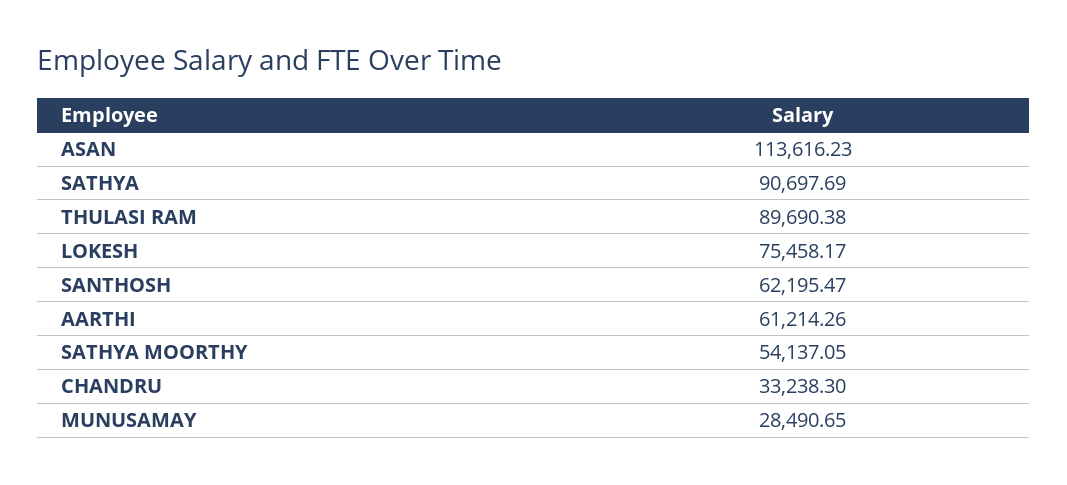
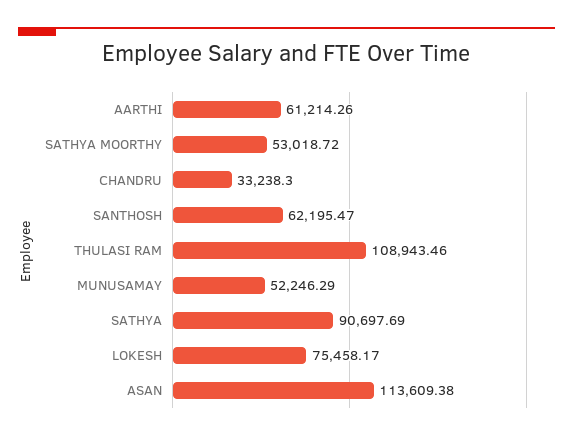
  {
-   "ASAN": 113616.23,
+   "ASAN": 113609.38,
    "SATHYA": 90697.69,
-   "THULASI RAM": 89690.38,
+   "THULASI RAM": 108943.46,
    "LOKESH": 75458.17,
    "SANTHOSH": 62195.47,
    "AARTHI": 61214.26,
-   "SATHYA MOORTHY": 54137.05,
+   "SATHYA MOORTHY": 53018.72,
    "CHANDRU": 33238.3,
-   "MUNUSAMAY": 28490.65
+   "MUNUSAMAY": 52246.29
  }

